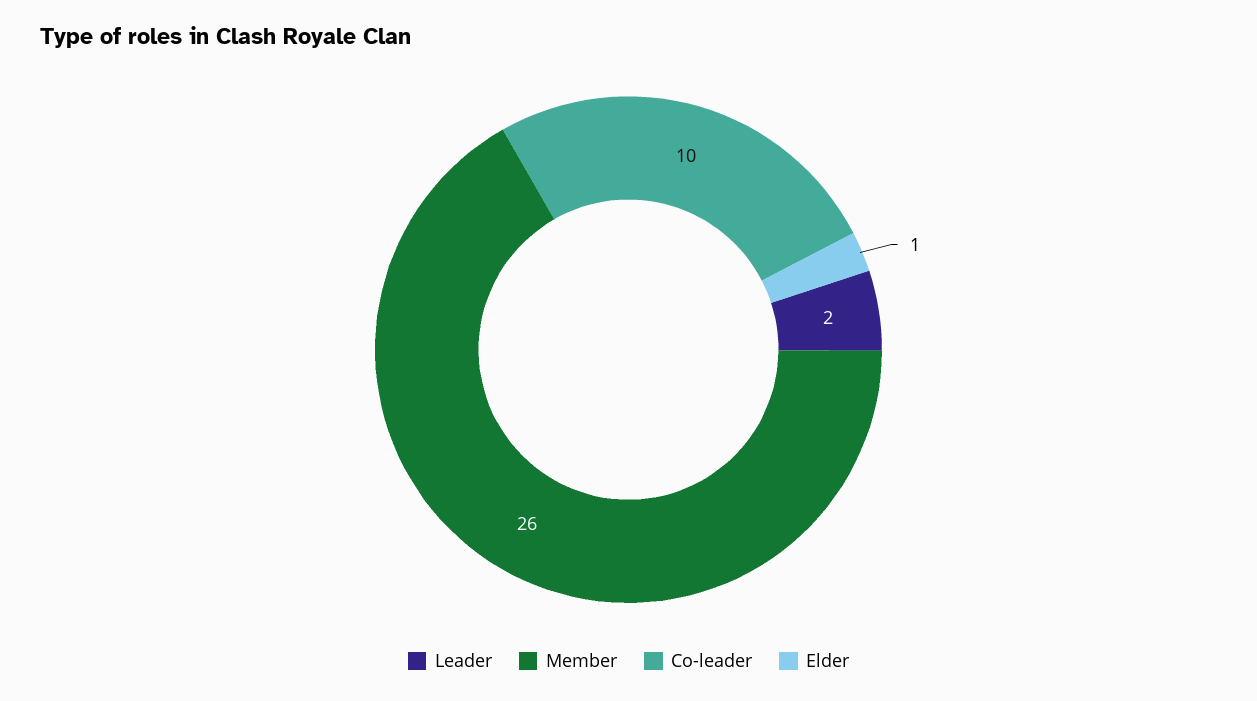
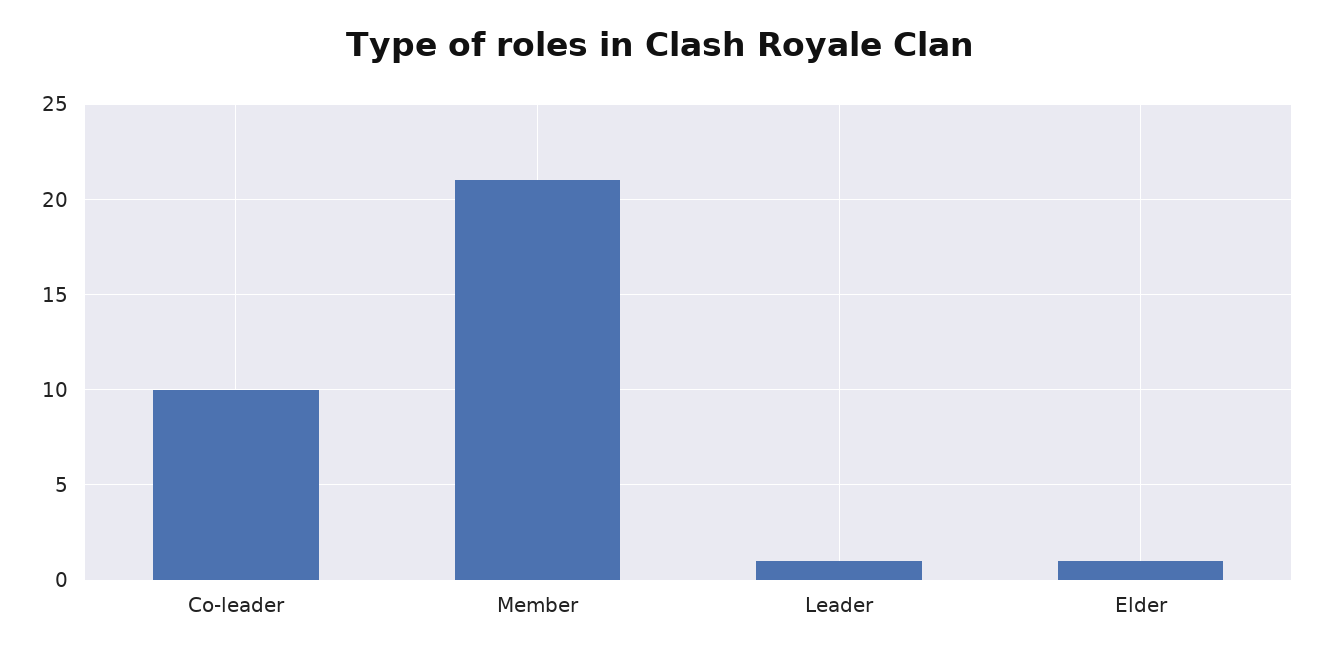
  {
-   "Leader": 2,
+   "Leader": 1,
-   "Member": 26,
+   "Member": 21,
    "Co-leader": 10,
    "Elder": 1
  }

